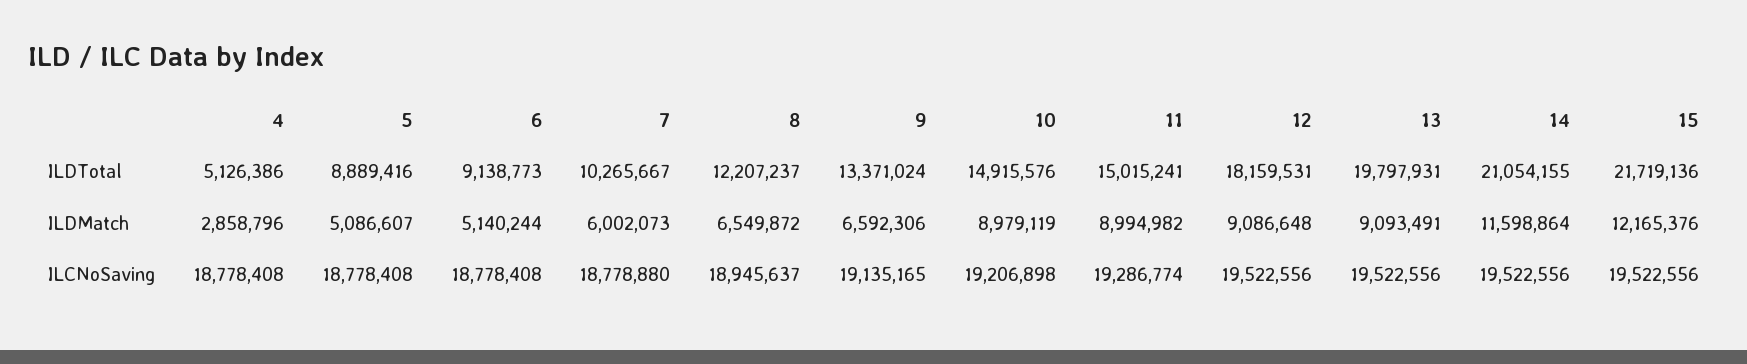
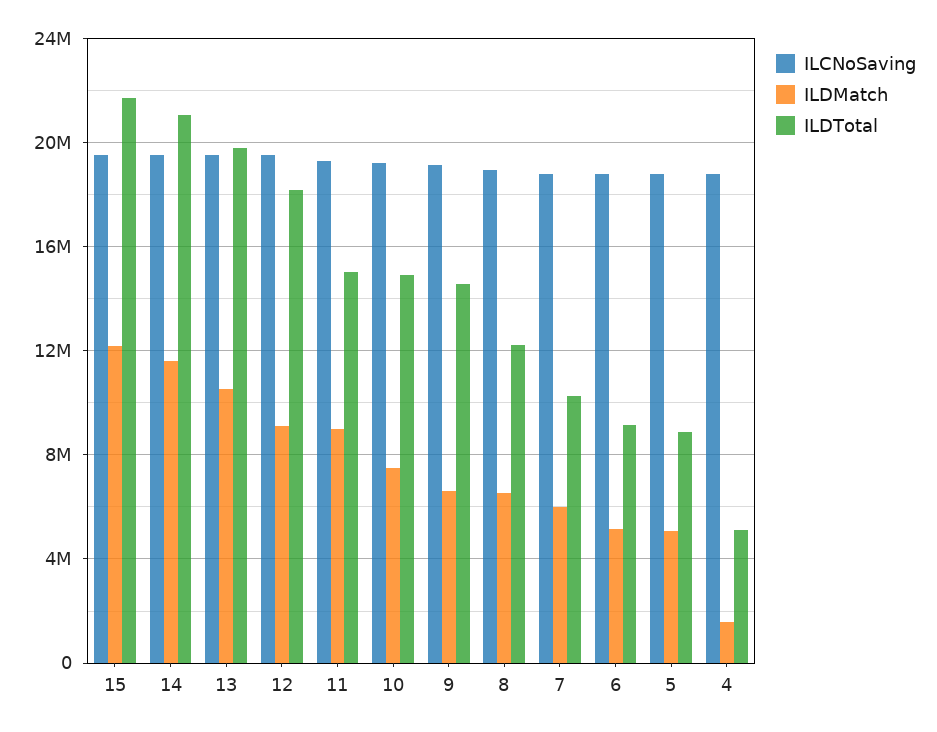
  {
    "ILDTotal": {
      "4": 5126386,
      "5": 8889416,
      "6": 9138773,
      "7": 10265667,
      "8": 12207237,
-     "9": 13371024,
+     "9": 14500000,
      "10": 14915576,
      "11": 15015241,
      "12": 18159531,
      "13": 19797931,
      "14": 21054155,
      "15": 21719136
    },
    "ILDMatch": {
-     "4": 2858796,
+     "4": 1500000,
      "5": 5086607,
      "6": 5140244,
      "7": 6002073,
      "8": 6549872,
      "9": 6592306,
-     "10": 8979119,
+     "10": 7500000,
      "11": 8994982,
      "12": 9086648,
-     "13": 9093491,
+     "13": 10500000,
      "14": 11598864,
      "15": 12165376
    },
    "ILCNoSaving": {
      "4": 18778408,
      "5": 18778408,
      "6": 18778408,
      "7": 18778880,
      "8": 18945637,
      "9": 19135165,
      "10": 19206898,
      "11": 19286774,
      "12": 19522556,
      "13": 19522556,
      "14": 19522556,
      "15": 19522556
    }
  }

